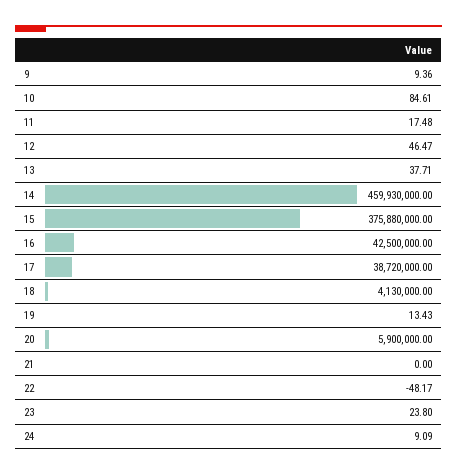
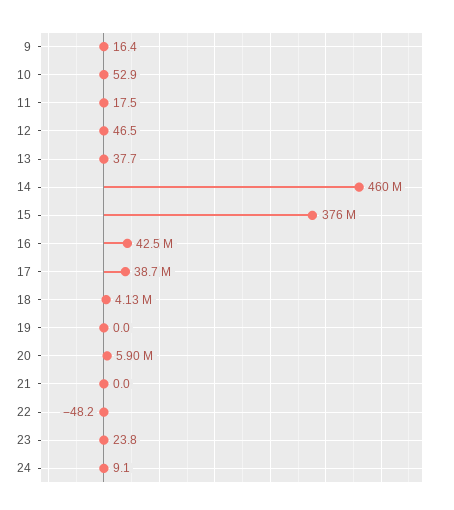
  {
-   "9": 9.36,
+   "9": 16.4,
-   "10": 84.61,
+   "10": 52.9,
    "11": 17.48,
    "12": 46.47,
    "13": 37.71,
    "14": 459930000,
    "15": 375880000,
    "16": 42500000,
    "17": 38720000,
    "18": 4130000,
-   "19": 13.43,
+   "19": 0,
    "20": 5900000,
    "21": 0,
    "22": -48.17,
    "23": 23.8,
    "24": 9.09
  }

